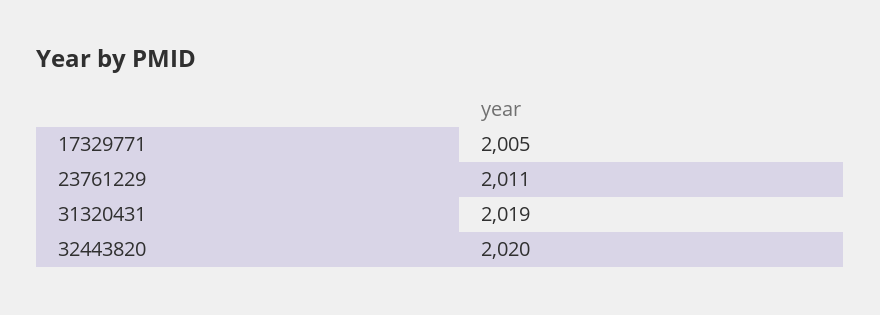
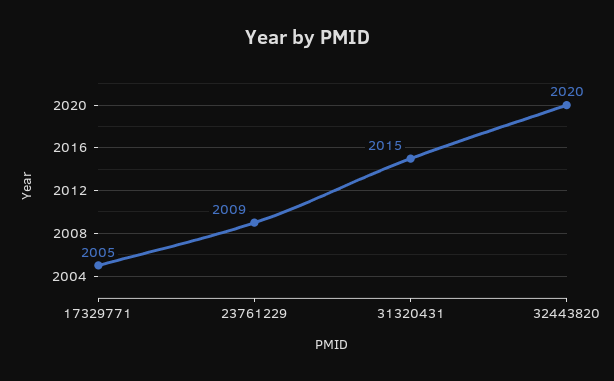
  {
    "17329771": 2005,
-   "23761229": 2011,
+   "23761229": 2009,
-   "31320431": 2019,
+   "31320431": 2015,
    "32443820": 2020
  }

